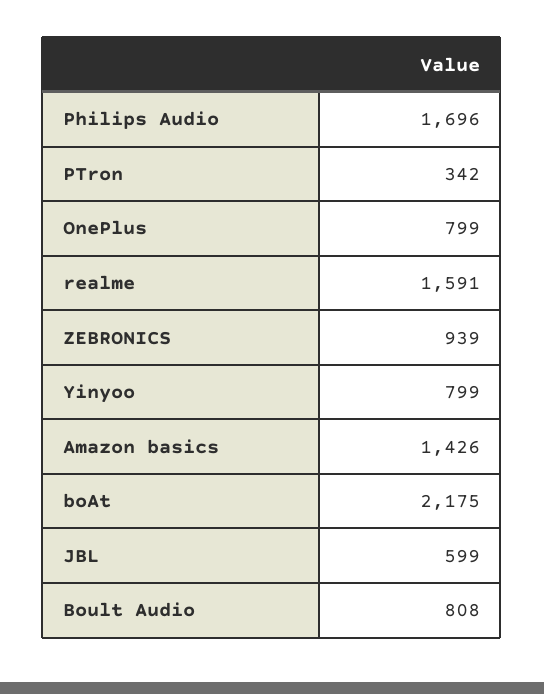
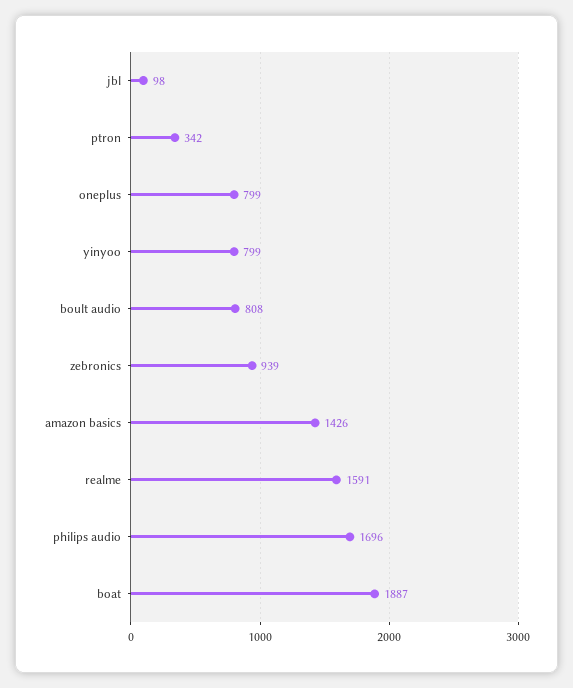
  {
    "Philips Audio": 1696,
    "PTron": 342,
    "OnePlus": 799,
    "realme": 1591,
    "ZEBRONICS": 939,
    "Yinyoo": 799,
    "Amazon basics": 1426,
-   "boAt": 2175,
+   "boAt": 1887,
-   "JBL": 599,
+   "JBL": 98,
    "Boult Audio": 808
  }

